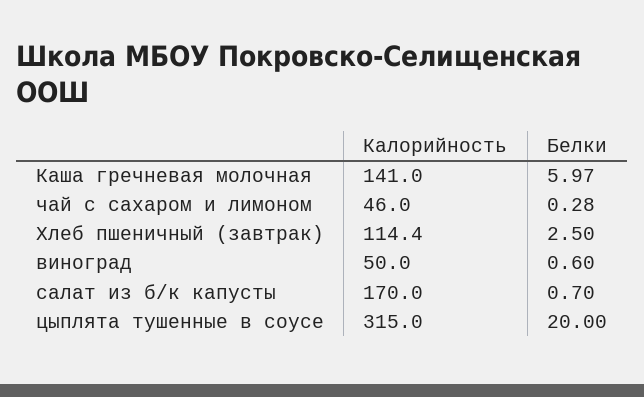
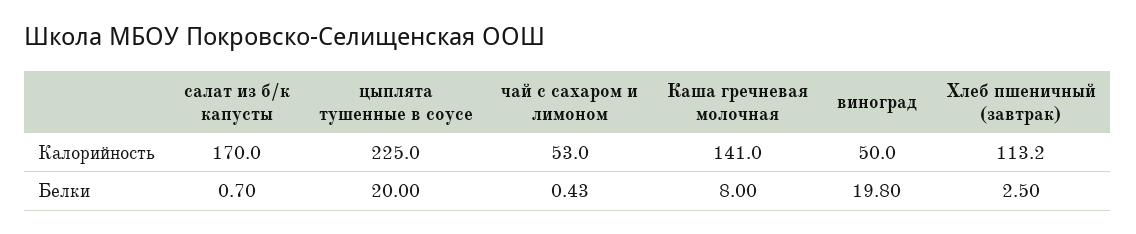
  {
    "Калорийность": {
      "Каша гречневая молочная": 141,
-     "чай с сахаром и лимоном": 46,
+     "чай с сахаром и лимоном": 53,
-     "Хлеб пшеничный (завтрак)": 114.4,
+     "Хлеб пшеничный (завтрак)": 113.2,
      "виноград": 50,
      "салат из б/к капусты": 170,
-     "цыплята тушенные в соусе": 315
+     "цыплята тушенные в соусе": 225
    },
    "Белки": {
-     "Каша гречневая молочная": 5.97,
+     "Каша гречневая молочная": 8,
-     "чай с сахаром и лимоном": 0.28,
+     "чай с сахаром и лимоном": 0.43,
      "Хлеб пшеничный (завтрак)": 2.5,
-     "виноград": 0.6,
+     "виноград": 19.8,
      "салат из б/к капусты": 0.7,
      "цыплята тушенные в соусе": 20
    }
  }

